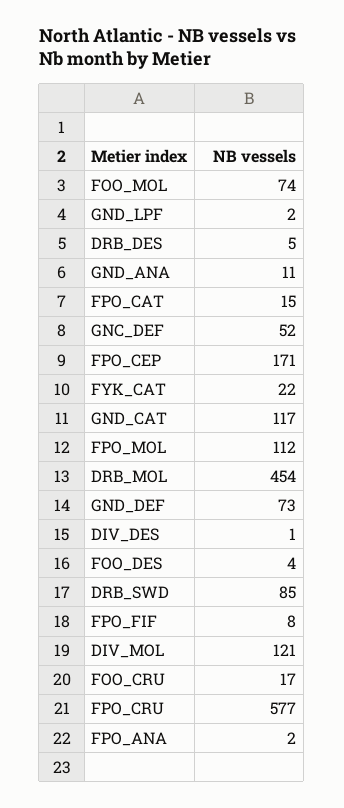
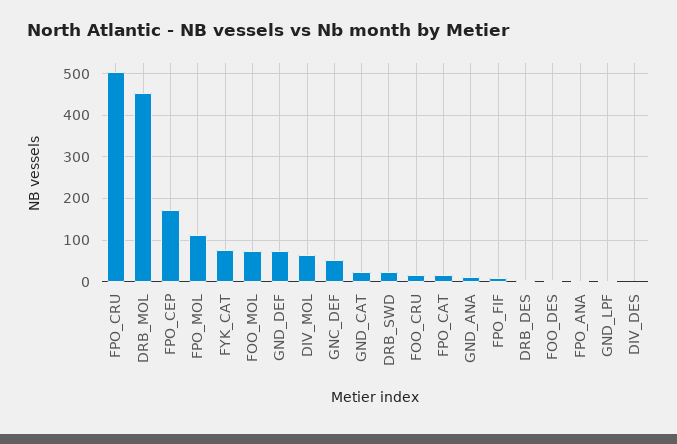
  {
    "FOO_MOL": 74,
    "GND_LPF": 2,
    "DRB_DES": 5,
    "GND_ANA": 11,
    "FPO_CAT": 15,
    "GNC_DEF": 52,
    "FPO_CEP": 171,
-   "FYK_CAT": 22,
+   "FYK_CAT": 80,
-   "GND_CAT": 117,
+   "GND_CAT": 20,
    "FPO_MOL": 112,
    "DRB_MOL": 454,
    "GND_DEF": 73,
    "DIV_DES": 1,
    "FOO_DES": 4,
-   "DRB_SWD": 85,
+   "DRB_SWD": 20,
    "FPO_FIF": 8,
-   "DIV_MOL": 121,
+   "DIV_MOL": 60,
    "FOO_CRU": 17,
-   "FPO_CRU": 577,
+   "FPO_CRU": 500,
    "FPO_ANA": 2
  }

